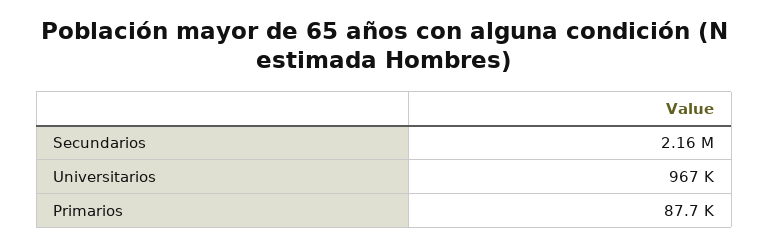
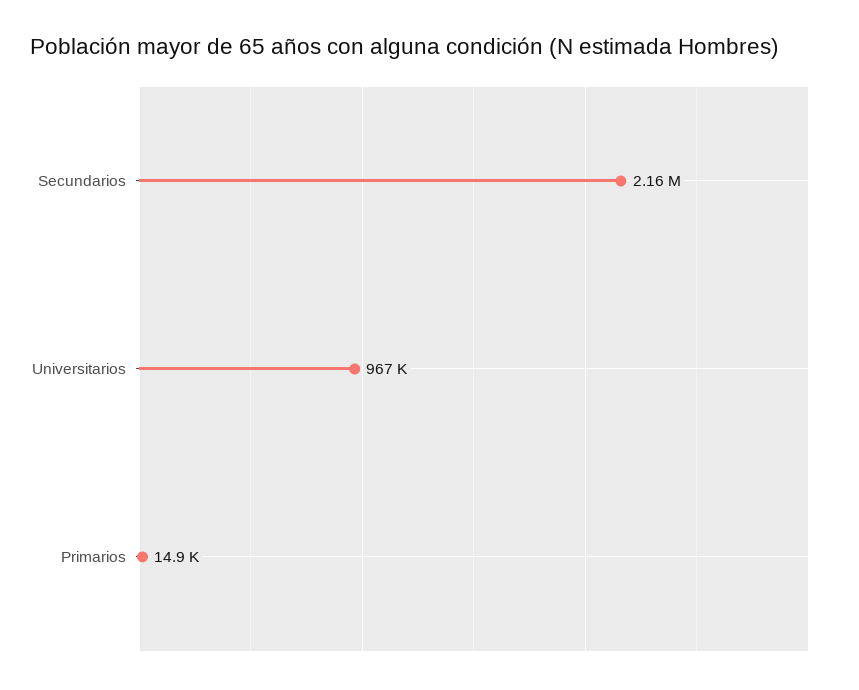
  {
    "Secundarios": 2160000,
    "Universitarios": 967000,
-   "Primarios": 87700
+   "Primarios": 14900
  }

